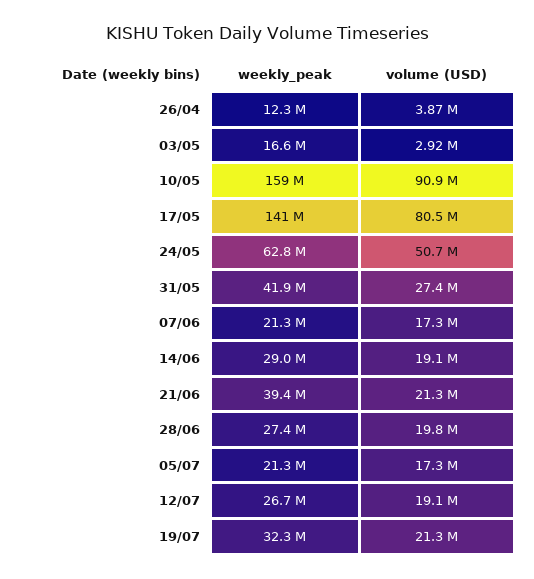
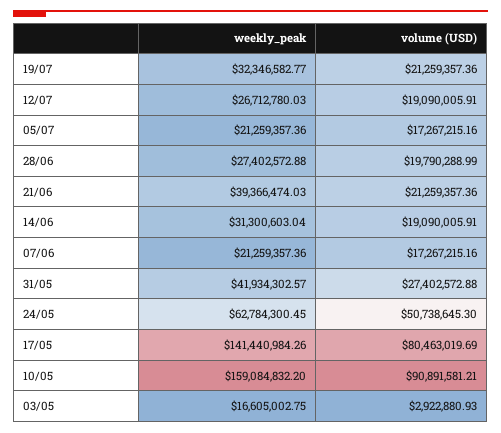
  {
    "weekly_peak": {
-     "26/04": 12300000,
      "03/05": 16605002.75,
      "10/05": 159084832.2,
      "17/05": 141440984.26,
      "24/05": 62784300.45,
      "31/05": 41934302.57,
      "07/06": 21259357.36,
-     "14/06": 29000000,
+     "14/06": 31300603.04,
      "21/06": 39366474.03,
      "28/06": 27402572.88,
      "05/07": 21259357.36,
      "12/07": 26712780.03,
      "19/07": 32346582.77
    },
    "volume (USD)": {
-     "26/04": 3870000,
      "03/05": 2922880.93,
      "10/05": 90891581.21,
      "17/05": 80463019.69,
      "24/05": 50738645.3,
      "31/05": 27402572.88,
      "07/06": 17267215.16,
      "14/06": 19090005.91,
      "21/06": 21259357.36,
      "28/06": 19790288.99,
      "05/07": 17267215.16,
      "12/07": 19090005.91,
      "19/07": 21259357.36
    }
  }

